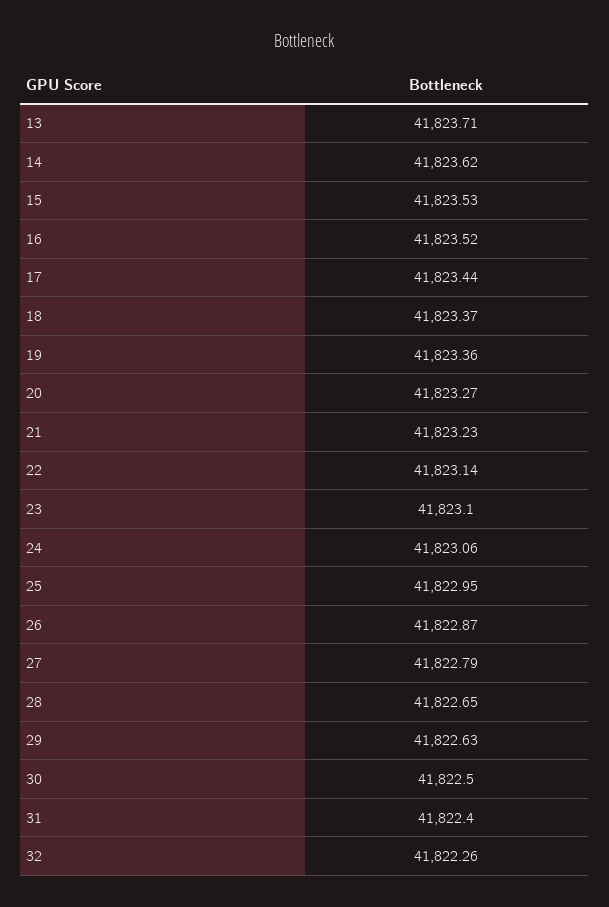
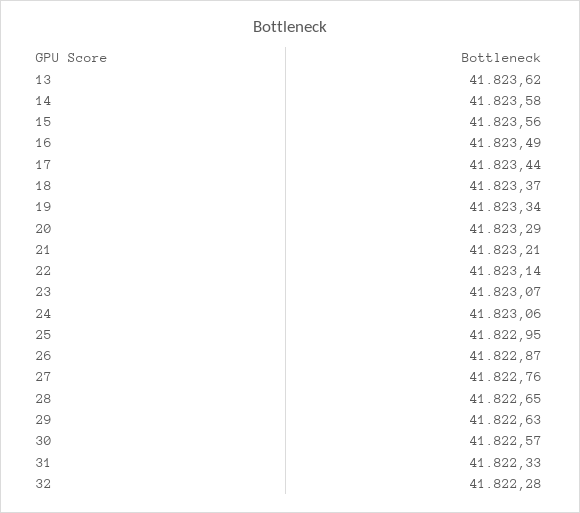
  {
-   "13": 41823.71,
+   "13": 41823.62,
-   "14": 41823.62,
+   "14": 41823.58,
-   "15": 41823.53,
+   "15": 41823.56,
-   "16": 41823.52,
+   "16": 41823.49,
    "17": 41823.44,
    "18": 41823.37,
-   "19": 41823.36,
+   "19": 41823.34,
-   "20": 41823.27,
+   "20": 41823.29,
-   "21": 41823.23,
+   "21": 41823.21,
    "22": 41823.14,
-   "23": 41823.1,
+   "23": 41823.07,
    "24": 41823.06,
    "25": 41822.95,
    "26": 41822.87,
-   "27": 41822.79,
+   "27": 41822.76,
    "28": 41822.65,
    "29": 41822.63,
-   "30": 41822.5,
+   "30": 41822.57,
-   "31": 41822.4,
+   "31": 41822.33,
-   "32": 41822.26
+   "32": 41822.28
  }

